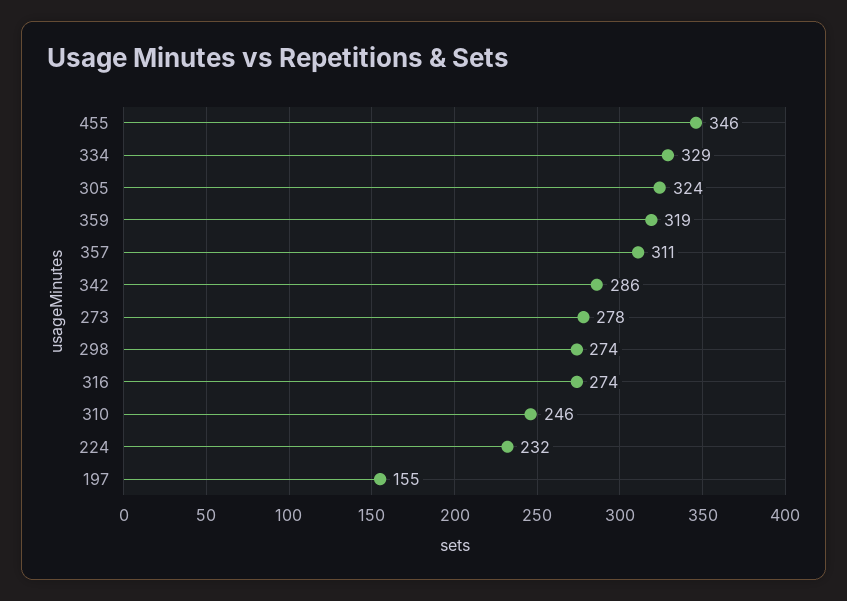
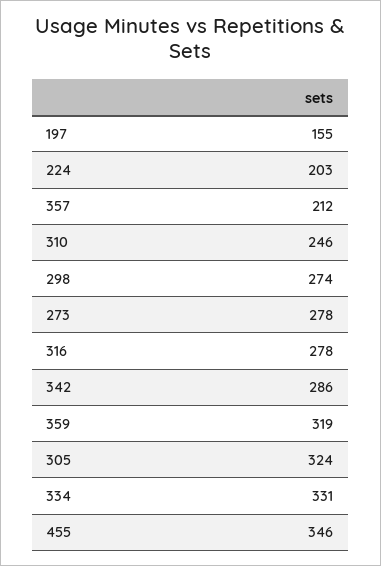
  {
    "455": 346,
-   "334": 329,
+   "334": 331,
    "305": 324,
    "359": 319,
-   "357": 311,
+   "357": 212,
    "342": 286,
    "273": 278,
    "298": 274,
-   "316": 274,
+   "316": 278,
    "310": 246,
-   "224": 232,
+   "224": 203,
    "197": 155
  }

